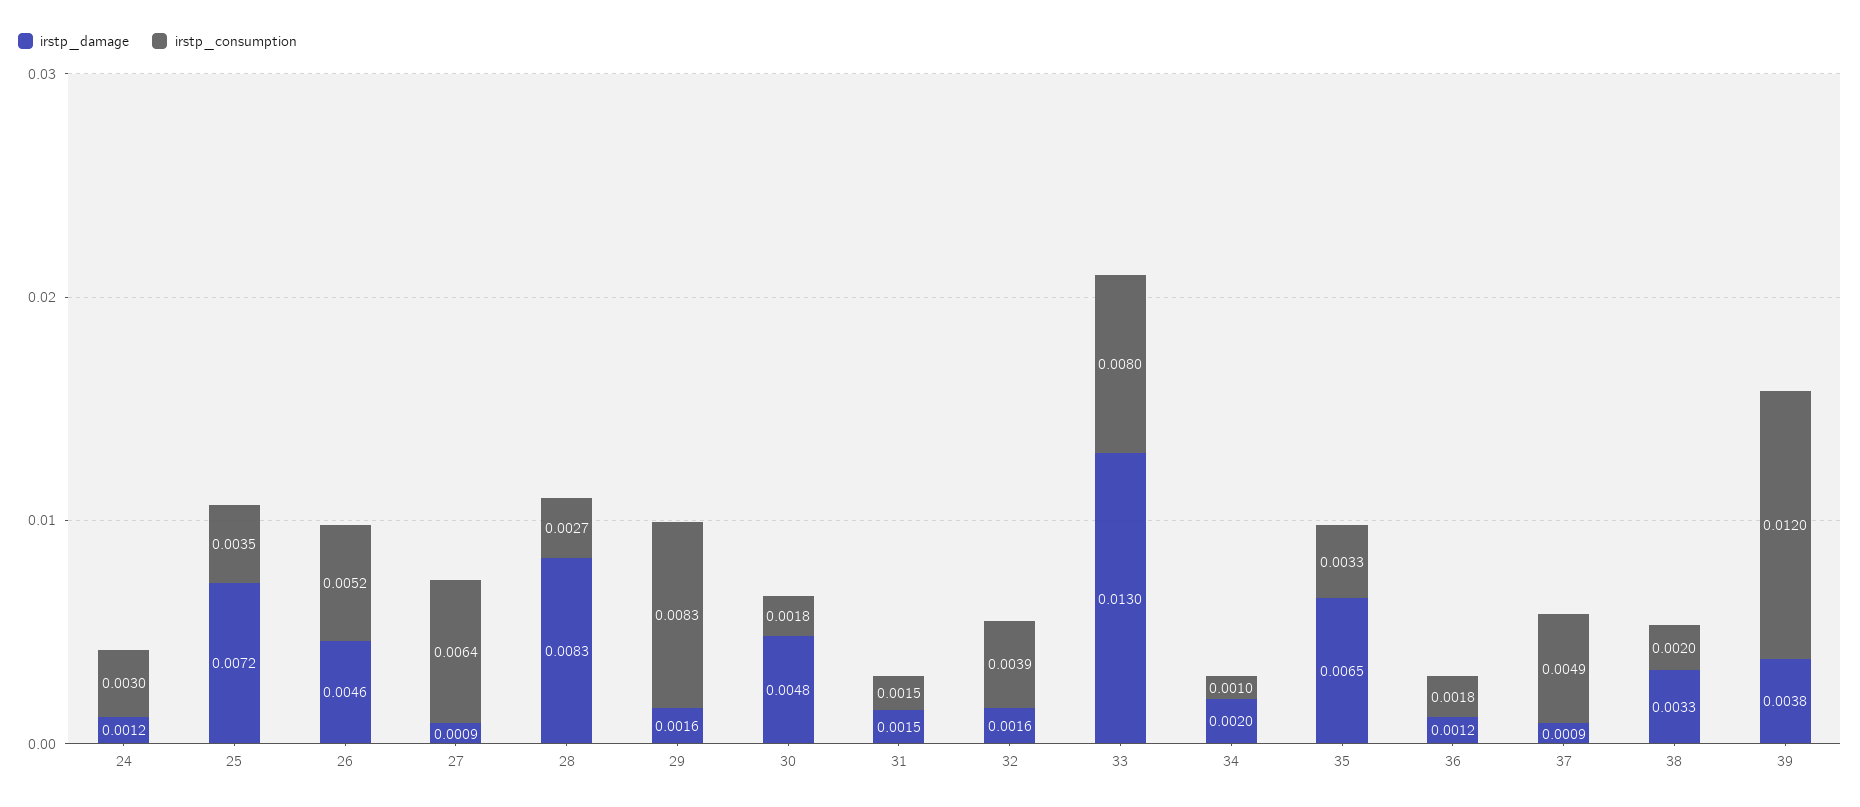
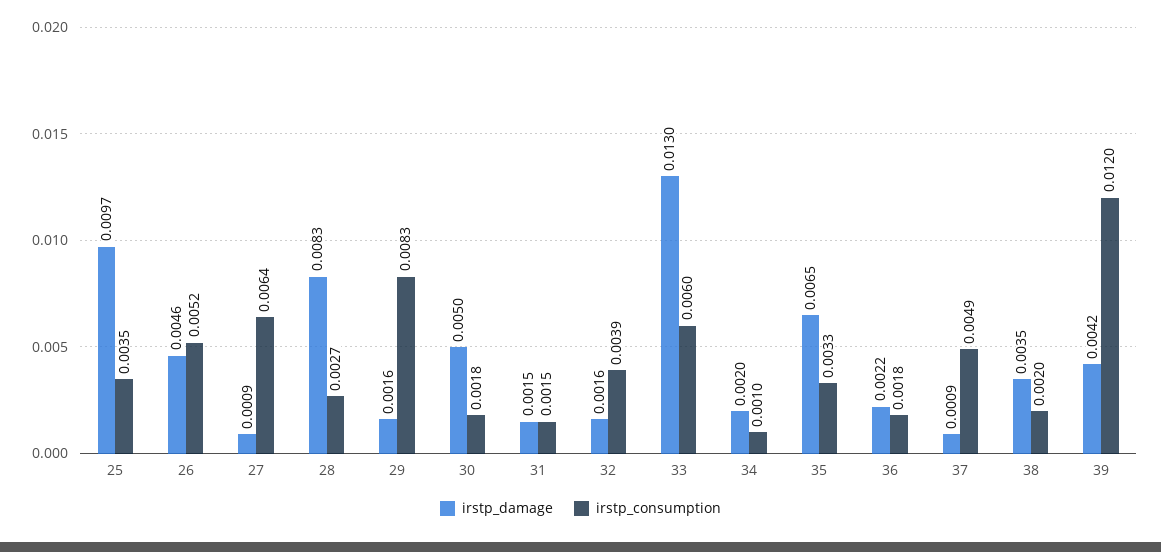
  {
    "irstp_damage": {
-     "24": 0.0012,
-     "25": 0.0072,
+     "25": 0.0097,
      "26": 0.0046,
      "27": 0.0009,
      "28": 0.0083,
      "29": 0.0016,
-     "30": 0.0048,
+     "30": 0.005,
      "31": 0.0015,
      "32": 0.0016,
      "33": 0.013,
      "34": 0.002,
      "35": 0.0065,
-     "36": 0.0012,
+     "36": 0.0022,
      "37": 0.0009,
-     "38": 0.0033,
+     "38": 0.0035,
-     "39": 0.0038
+     "39": 0.0042
    },
    "irstp_consumption": {
-     "24": 0.003,
      "25": 0.0035,
      "26": 0.0052,
      "27": 0.0064,
      "28": 0.0027,
      "29": 0.0083,
      "30": 0.0018,
      "31": 0.0015,
      "32": 0.0039,
-     "33": 0.008,
+     "33": 0.006,
      "34": 0.001,
      "35": 0.0033,
      "36": 0.0018,
      "37": 0.0049,
      "38": 0.002,
      "39": 0.012
    }
  }

